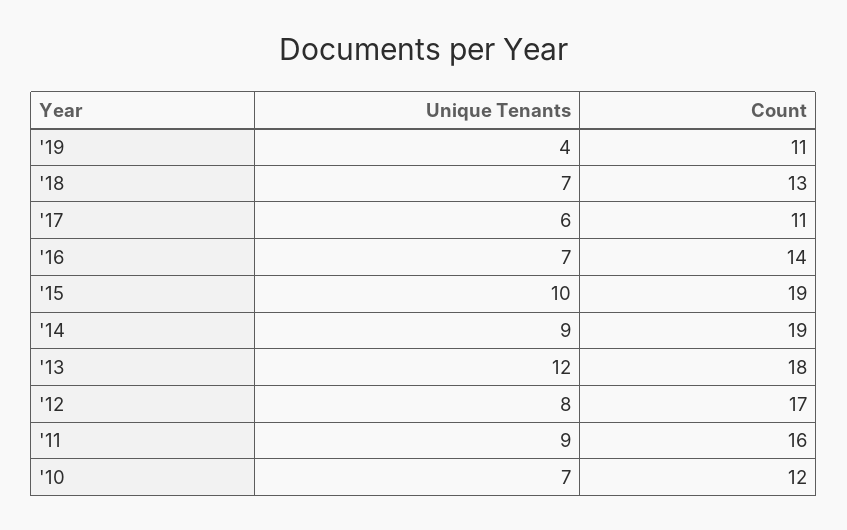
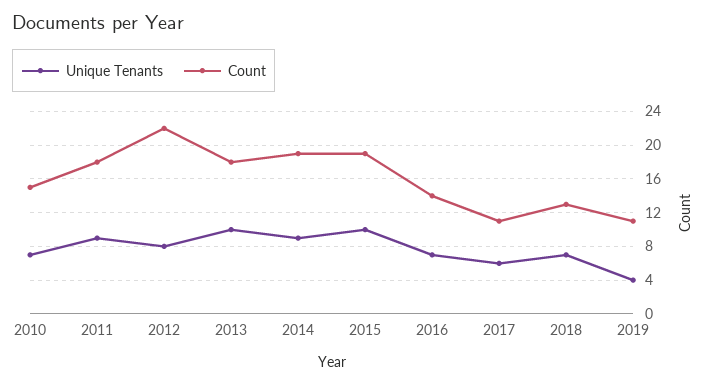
  {
    "Unique Tenants": {
      "'19": 4,
      "'18": 7,
      "'17": 6,
      "'16": 7,
      "'15": 10,
      "'14": 9,
-     "'13": 12,
+     "'13": 10,
      "'12": 8,
      "'11": 9,
      "'10": 7
    },
    "Count": {
      "'19": 11,
      "'18": 13,
      "'17": 11,
      "'16": 14,
      "'15": 19,
      "'14": 19,
      "'13": 18,
-     "'12": 17,
+     "'12": 22,
-     "'11": 16,
+     "'11": 18,
-     "'10": 12
+     "'10": 15
    }
  }

